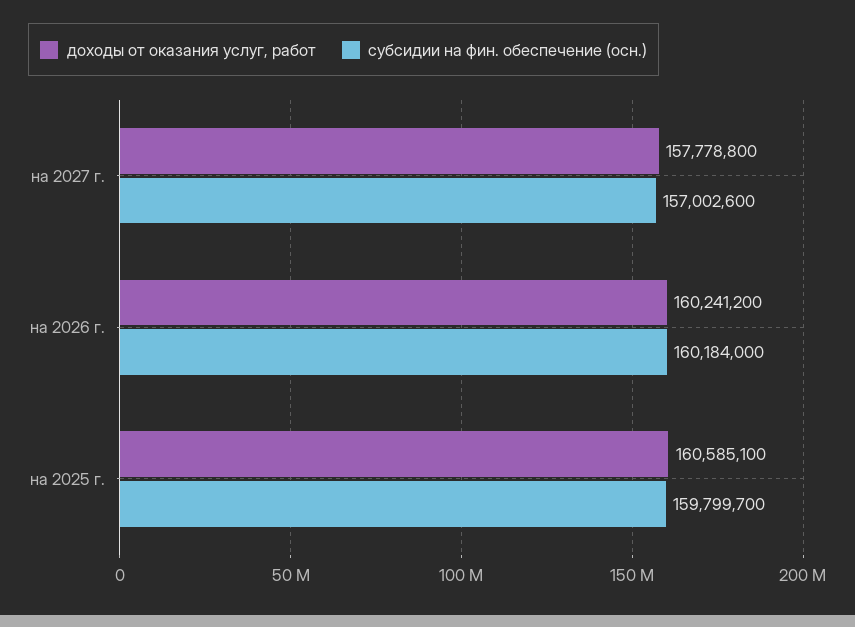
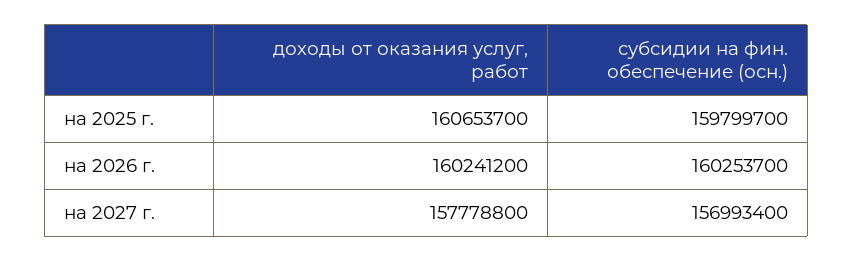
  {
    "доходы от оказания услуг, работ": {
      "на 2027 г.": 157778800,
      "на 2026 г.": 160241200,
-     "на 2025 г.": 160585100
+     "на 2025 г.": 160653700
    },
    "субсидии на фин. обеспечение (осн.)": {
-     "на 2027 г.": 157002600,
+     "на 2027 г.": 156993400,
-     "на 2026 г.": 160184000,
+     "на 2026 г.": 160253700,
      "на 2025 г.": 159799700
    }
  }

